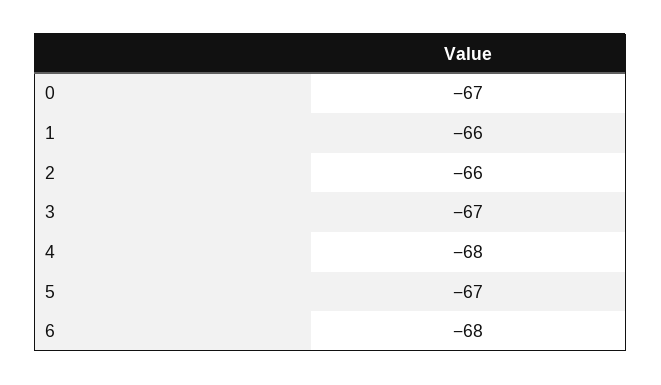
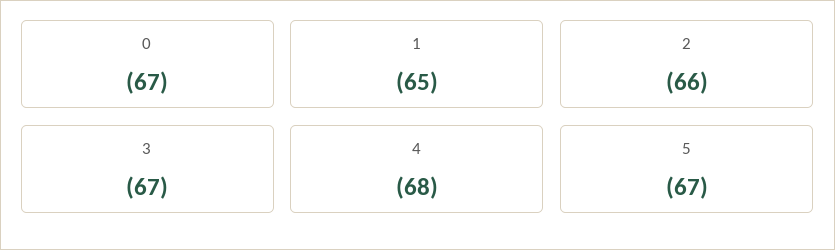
  {
    "0": -67,
-   "1": -66,
+   "1": -65,
    "2": -66,
    "3": -67,
    "4": -68,
-   "5": -67,
+   "5": -67
-   "6": -68
  }

